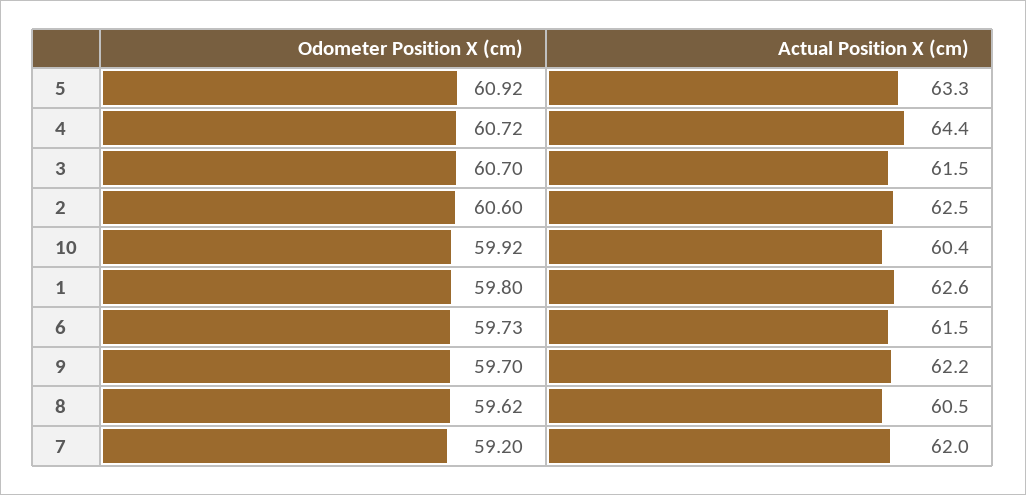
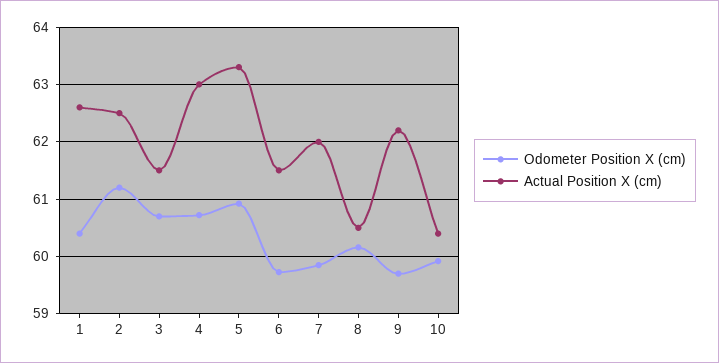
  {
    "Odometer Position X (cm)": {
      "5": 60.92,
      "4": 60.72,
      "3": 60.7,
-     "2": 60.6,
+     "2": 61.2,
      "10": 59.92,
-     "1": 59.8,
+     "1": 60.4,
      "6": 59.73,
      "9": 59.7,
-     "8": 59.62,
+     "8": 60.2,
-     "7": 59.2
+     "7": 59.8
    },
    "Actual Position X (cm)": {
      "5": 63.3,
-     "4": 64.4,
+     "4": 63,
      "3": 61.5,
      "2": 62.5,
      "10": 60.4,
      "1": 62.6,
      "6": 61.5,
      "9": 62.2,
      "8": 60.5,
      "7": 62
    }
  }

